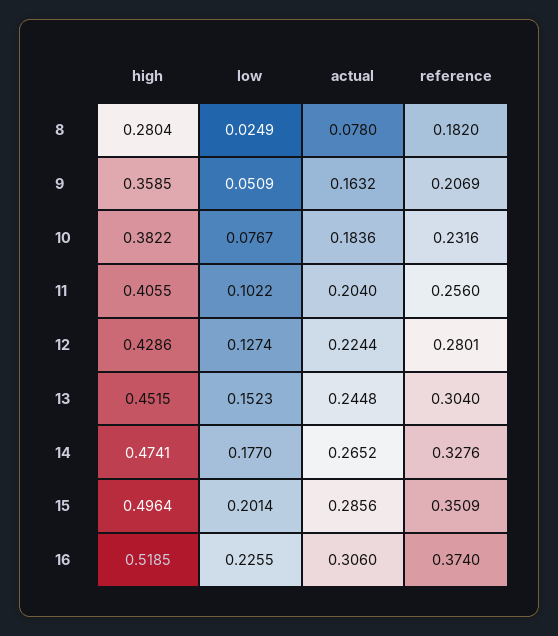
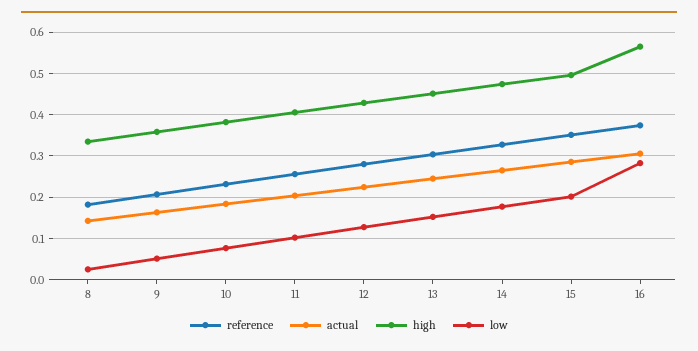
  {
    "high": {
-     "8": 0.2804,
+     "8": 0.34,
      "9": 0.3585,
      "10": 0.3822,
      "11": 0.4055,
      "12": 0.4286,
      "13": 0.4515,
      "14": 0.4741,
      "15": 0.4964,
-     "16": 0.5185
+     "16": 0.56
    },
    "low": {
      "8": 0.0249,
      "9": 0.0509,
      "10": 0.0767,
      "11": 0.1022,
      "12": 0.1274,
      "13": 0.1523,
      "14": 0.177,
      "15": 0.2014,
-     "16": 0.2255
+     "16": 0.28
    },
    "actual": {
-     "8": 0.078,
+     "8": 0.14,
      "9": 0.1632,
      "10": 0.1836,
      "11": 0.204,
      "12": 0.2244,
      "13": 0.2448,
      "14": 0.2652,
      "15": 0.2856,
      "16": 0.306
    },
    "reference": {
      "8": 0.182,
      "9": 0.2069,
      "10": 0.2316,
      "11": 0.256,
      "12": 0.2801,
      "13": 0.304,
      "14": 0.3276,
      "15": 0.3509,
      "16": 0.374
    }
  }

